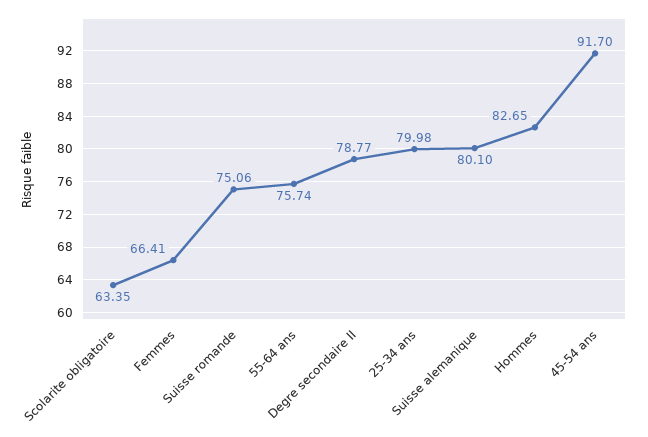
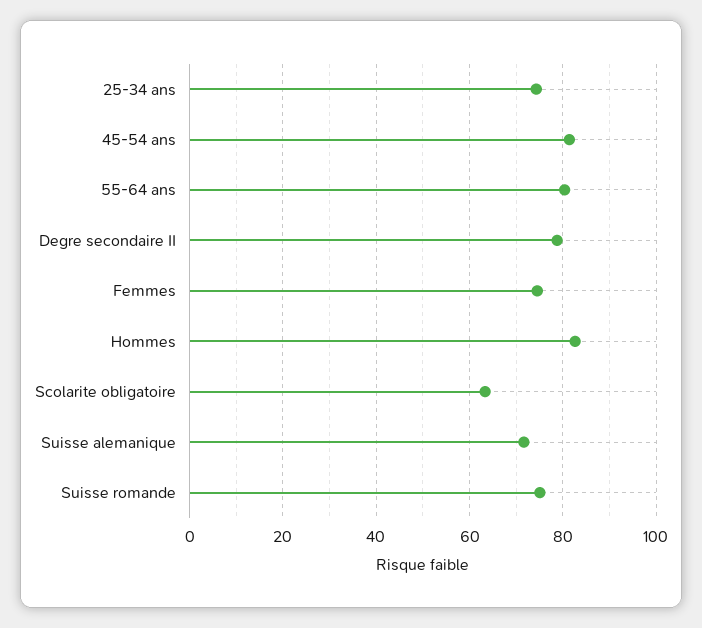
  {
    "Scolarite obligatoire": 63.35,
-   "Femmes": 66.41,
+   "Femmes": 74,
    "Suisse romande": 75.06,
-   "55-64 ans": 75.74,
+   "55-64 ans": 80,
    "Degre secondaire II": 78.77,
-   "25-34 ans": 79.98,
+   "25-34 ans": 74,
-   "Suisse alemanique": 80.1,
+   "Suisse alemanique": 72,
    "Hommes": 82.65,
-   "45-54 ans": 91.7
+   "45-54 ans": 82
  }

